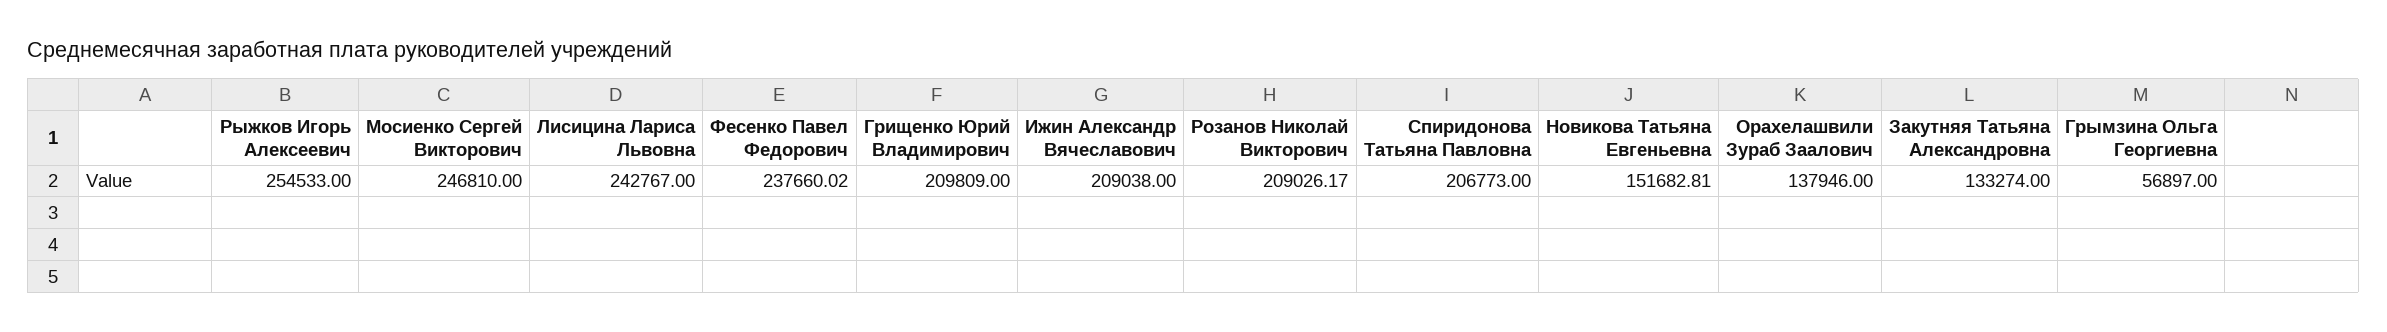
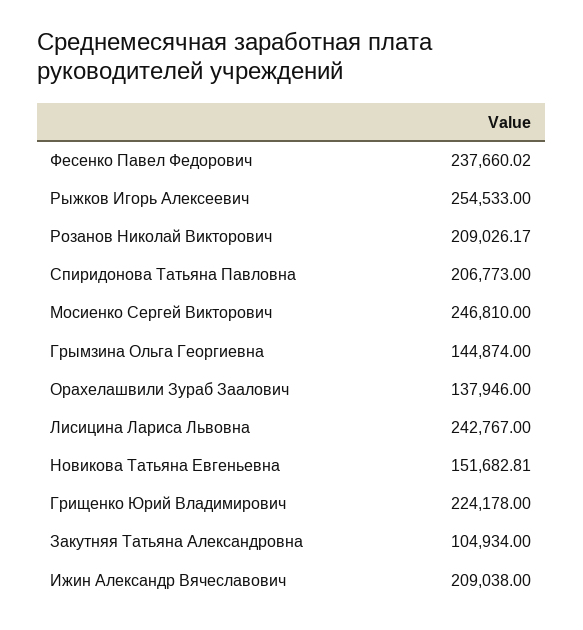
  {
    "Рыжков Игорь Алексеевич": 254533,
    "Мосиенко Сергей Викторович": 246810,
    "Лисицина Лариса Львовна": 242767,
    "Фесенко Павел Федорович": 237660.02,
-   "Грищенко Юрий Владимирович": 209809,
+   "Грищенко Юрий Владимирович": 224178,
    "Ижин Александр Вячеславович": 209038,
    "Розанов Николай Викторович": 209026.17,
    "Спиридонова Татьяна Павловна": 206773,
    "Новикова Татьяна Евгеньевна": 151682.81,
    "Орахелашвили Зураб Заалович": 137946,
-   "Закутняя Татьяна Александровна": 133274,
+   "Закутняя Татьяна Александровна": 104934,
-   "Грымзина Ольга Георгиевна": 56897
+   "Грымзина Ольга Георгиевна": 144874
  }

